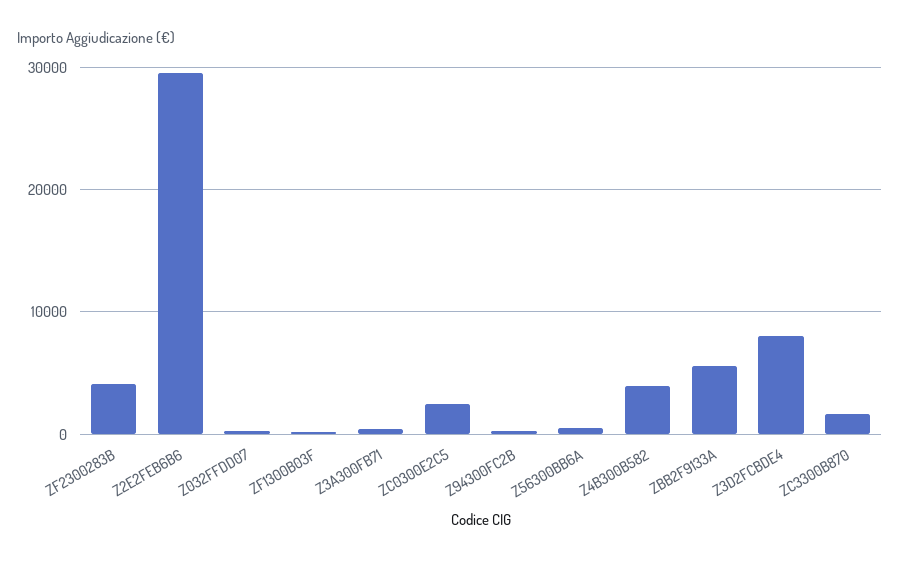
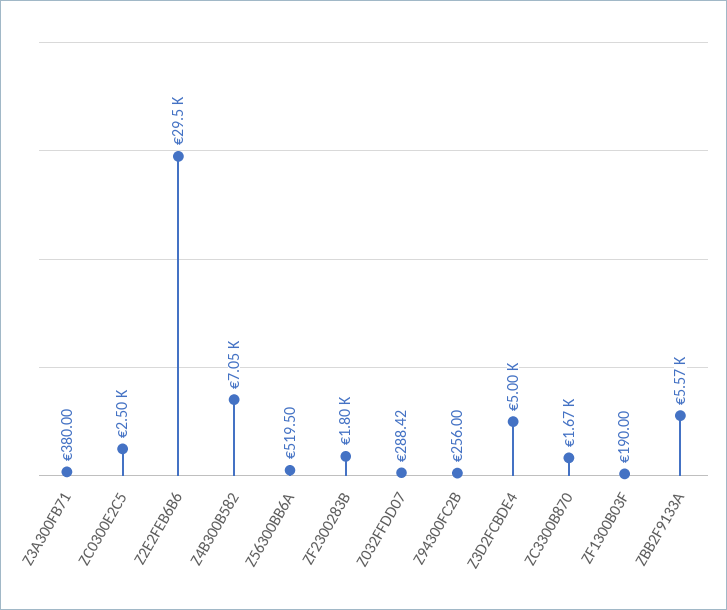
  {
-   "ZF2300283B": 4000,
+   "ZF2300283B": 1800,
    "Z2E2FEB6B6": 29500,
    "Z032FFDD07": 288.42,
    "ZF1300B03F": 190,
    "Z3A300FB71": 380,
    "ZC0300E2C5": 2500,
    "Z94300FC2B": 256,
    "Z56300BB6A": 519.5,
-   "Z4B300B582": 4000,
+   "Z4B300B582": 7050,
    "ZBB2F9133A": 5570,
-   "Z3D2FCBDE4": 8000,
+   "Z3D2FCBDE4": 5000,
    "ZC3300B870": 1670
  }

